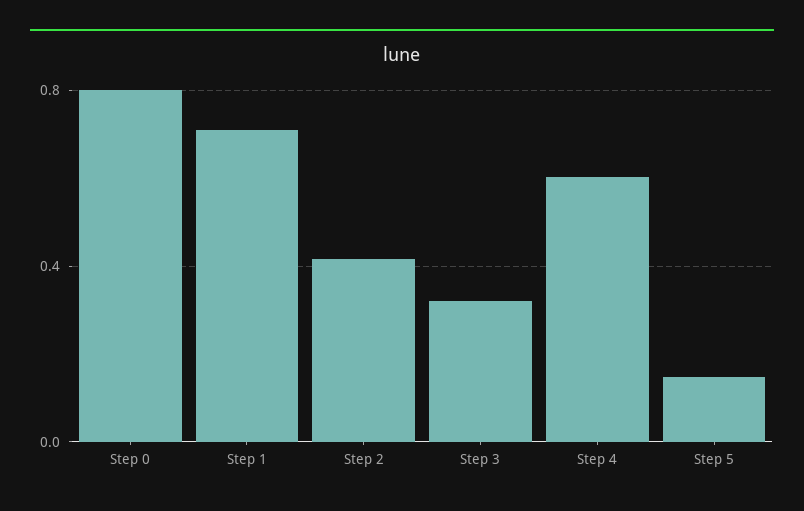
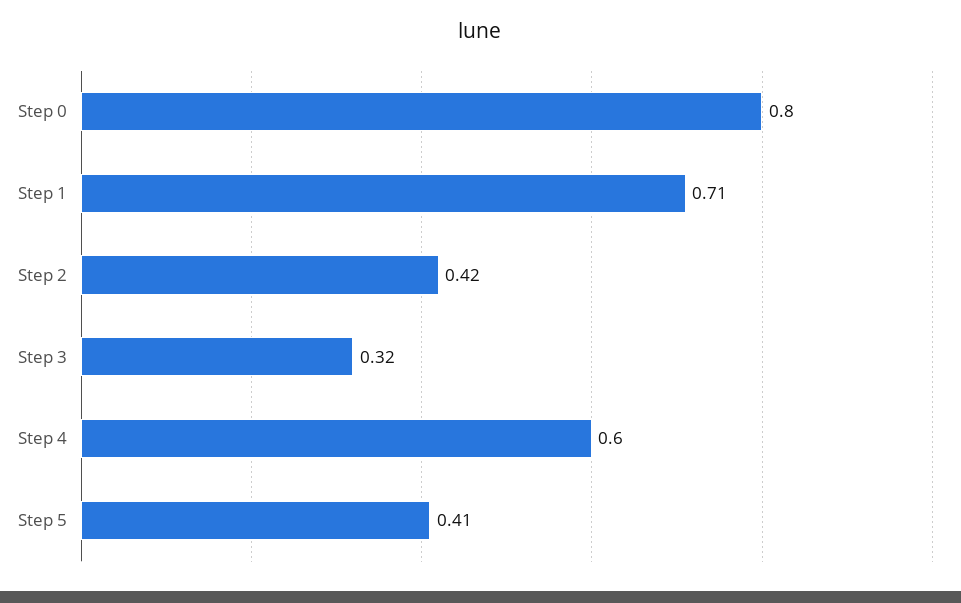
  {
    "Step 0": 0.8,
    "Step 1": 0.71,
    "Step 2": 0.42,
    "Step 3": 0.32,
    "Step 4": 0.6,
-   "Step 5": 0.15
+   "Step 5": 0.41
  }

